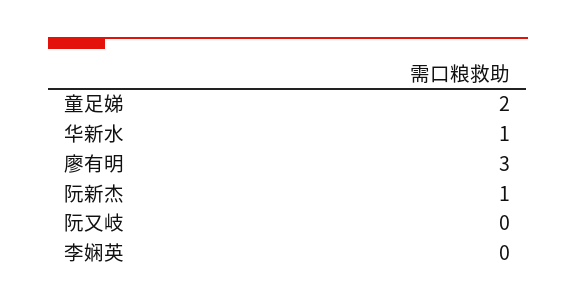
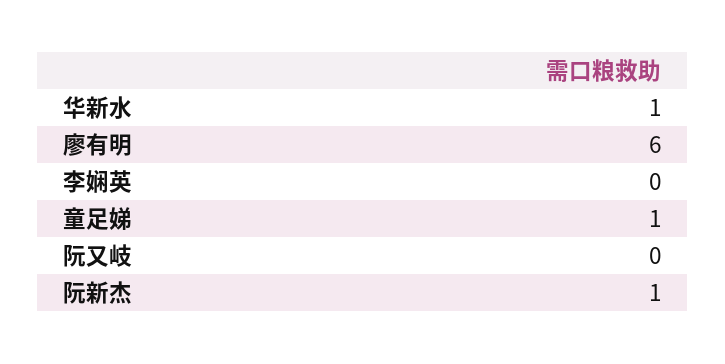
  {
-   "童足娣": 2,
+   "童足娣": 1,
    "华新水": 1,
-   "廖有明": 3,
+   "廖有明": 6,
    "阮新杰": 1,
    "阮又岐": 0,
    "李娴英": 0
  }

